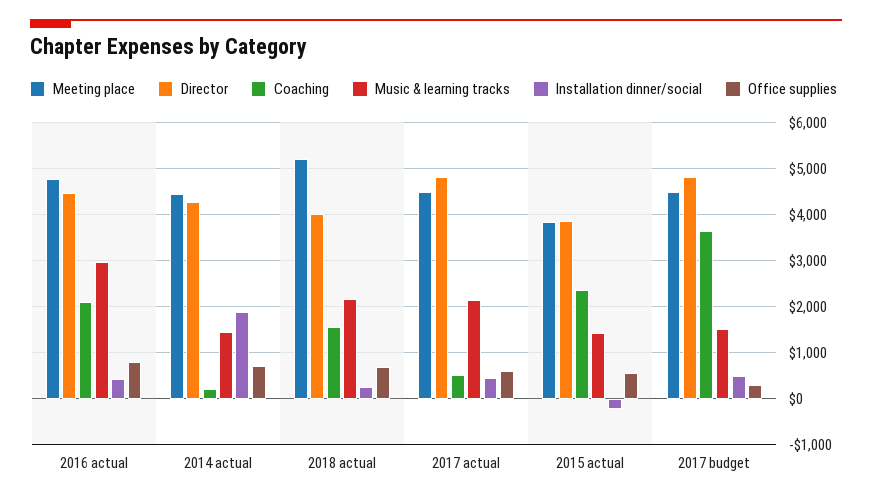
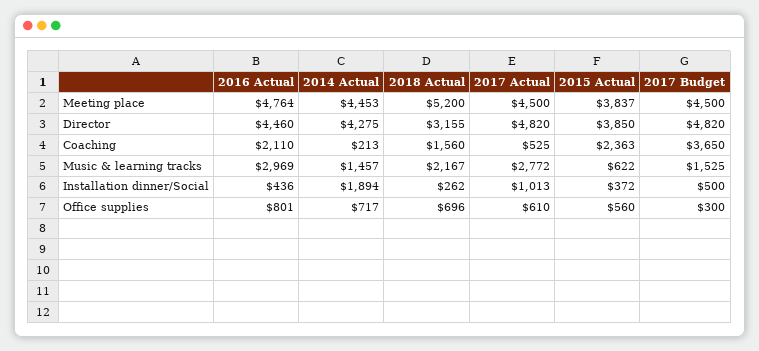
  {
    "Meeting place": {
      "2016 actual": 4764,
      "2014 actual": 4453,
      "2018 actual": 5200,
      "2017 actual": 4500,
      "2015 actual": 3837,
      "2017 budget": 4500
    },
    "Director": {
      "2016 actual": 4460,
      "2014 actual": 4275,
-     "2018 actual": 4000,
+     "2018 actual": 3155,
      "2017 actual": 4820,
      "2015 actual": 3850,
      "2017 budget": 4820
    },
    "Coaching": {
      "2016 actual": 2110,
      "2014 actual": 213,
      "2018 actual": 1560,
      "2017 actual": 525,
      "2015 actual": 2363,
      "2017 budget": 3650
    },
    "Music & learning tracks": {
      "2016 actual": 2969,
      "2014 actual": 1457,
      "2018 actual": 2167,
-     "2017 actual": 2200,
+     "2017 actual": 2772,
-     "2015 actual": 1400,
+     "2015 actual": 622,
      "2017 budget": 1525
    },
    "Installation dinner/social": {
      "2016 actual": 436,
      "2014 actual": 1894,
      "2018 actual": 262,
-     "2017 actual": 400,
+     "2017 actual": 1013,
-     "2015 actual": -200,
+     "2015 actual": 372,
      "2017 budget": 500
    },
    "Office supplies": {
      "2016 actual": 801,
      "2014 actual": 717,
      "2018 actual": 696,
      "2017 actual": 610,
      "2015 actual": 560,
      "2017 budget": 300
    }
  }

